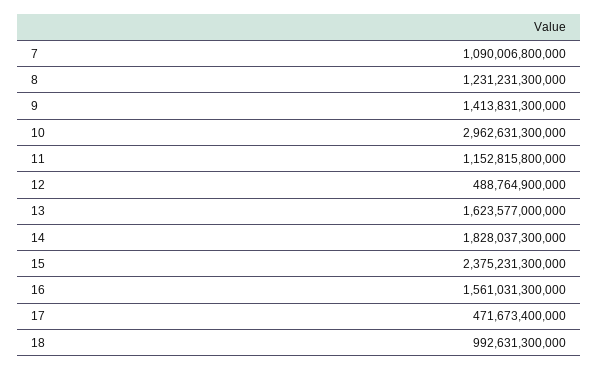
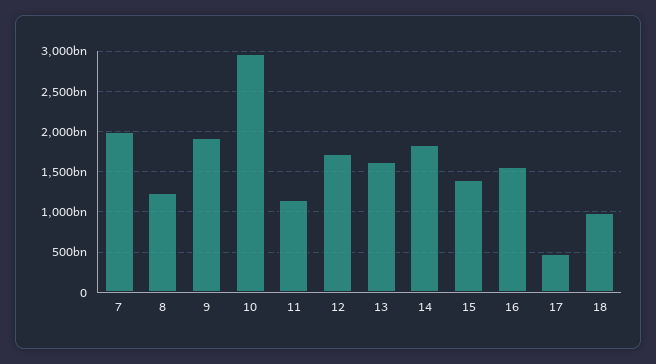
  {
-   "7": 1090006800000,
+   "7": 2000000000000,
    "8": 1231231300000,
-   "9": 1413831300000,
+   "9": 1900000000000,
    "10": 2962631300000,
    "11": 1152815800000,
-   "12": 488764900000,
+   "12": 1700000000000,
    "13": 1623577000000,
    "14": 1828037300000,
-   "15": 2375231300000,
+   "15": 1400000000000,
    "16": 1561031300000,
    "17": 471673400000,
    "18": 992631300000
  }

